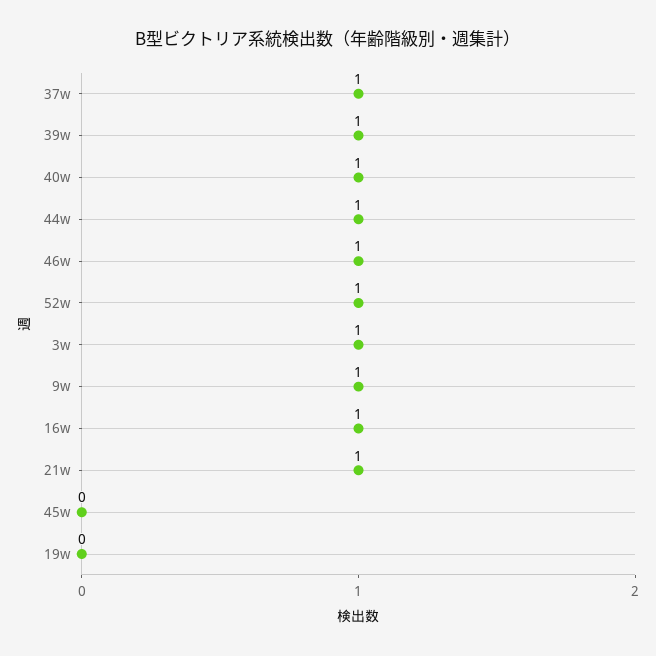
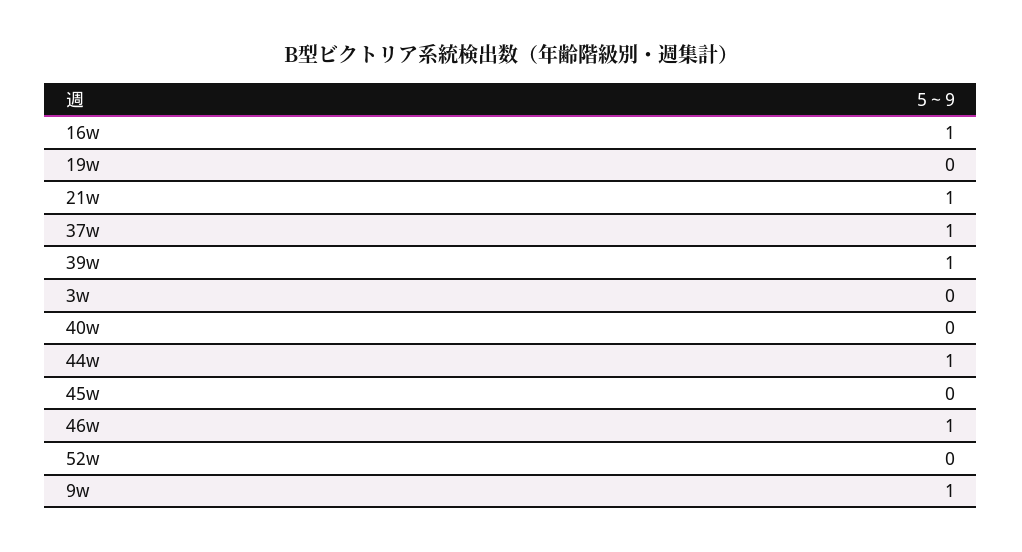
  {
    "37w": 1,
    "39w": 1,
-   "40w": 1,
+   "40w": 0,
    "44w": 1,
    "46w": 1,
-   "52w": 1,
+   "52w": 0,
-   "3w": 1,
+   "3w": 0,
    "9w": 1,
    "16w": 1,
    "21w": 1,
    "45w": 0,
    "19w": 0
  }

